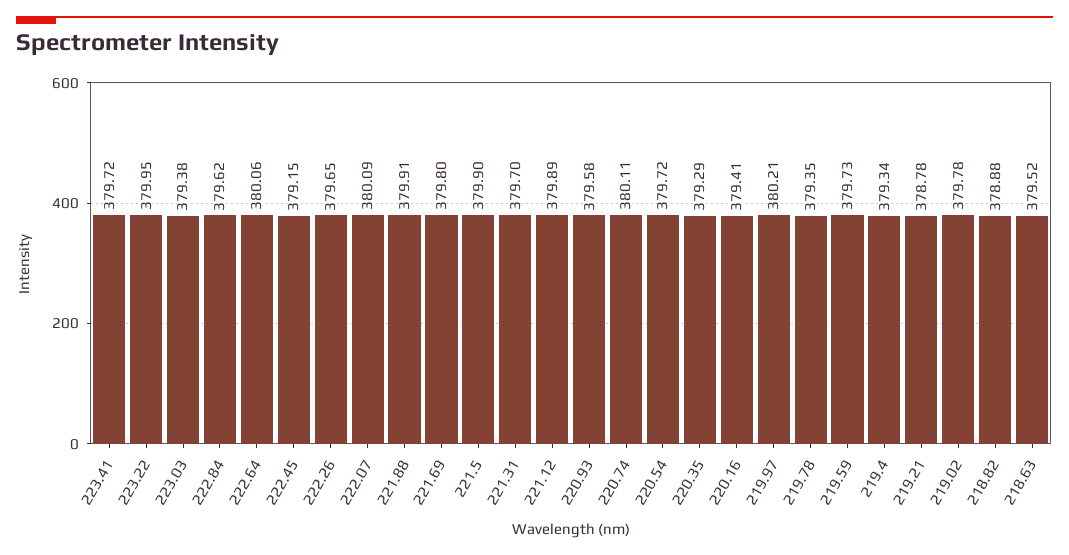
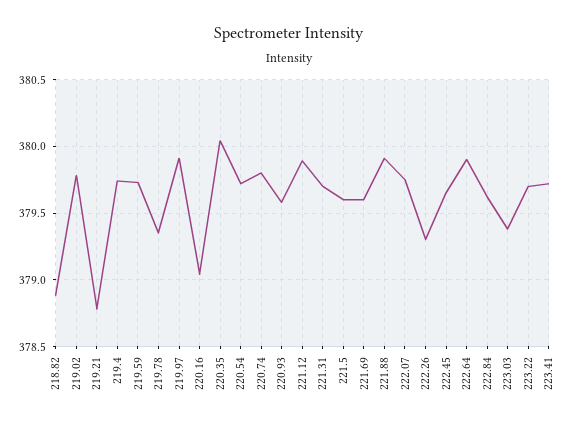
  {
    "223.41": 379.72,
-   "223.22": 379.95,
+   "223.22": 379.7,
    "223.03": 379.38,
    "222.84": 379.62,
-   "222.64": 380.06,
+   "222.64": 379.9,
-   "222.45": 379.15,
+   "222.45": 379.65,
-   "222.26": 379.65,
+   "222.26": 379.3,
-   "222.07": 380.09,
+   "222.07": 379.75,
    "221.88": 379.91,
-   "221.69": 379.8,
+   "221.69": 379.6,
-   "221.5": 379.9,
+   "221.5": 379.6,
    "221.31": 379.7,
    "221.12": 379.89,
    "220.93": 379.58,
-   "220.74": 380.11,
+   "220.74": 379.8,
    "220.54": 379.72,
-   "220.35": 379.29,
+   "220.35": 380.05,
-   "220.16": 379.41,
+   "220.16": 379.05,
-   "219.97": 380.21,
+   "219.97": 379.9,
    "219.78": 379.35,
    "219.59": 379.73,
-   "219.4": 379.34,
+   "219.4": 379.75,
    "219.21": 378.78,
    "219.02": 379.78,
-   "218.82": 378.88,
+   "218.82": 378.88
-   "218.63": 379.52
  }

